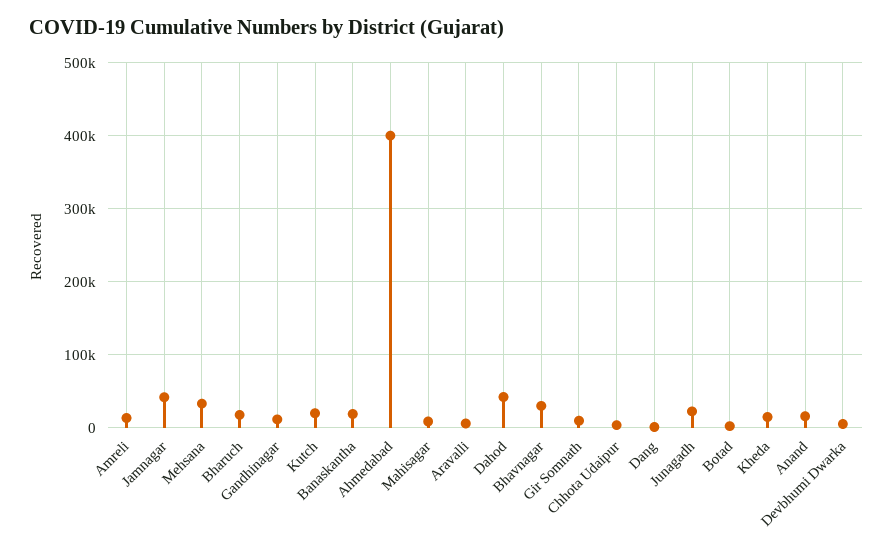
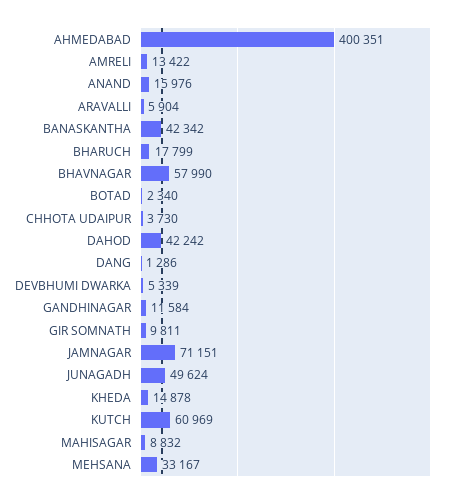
  {
    "Amreli": 13422,
-   "Jamnagar": 40000,
+   "Jamnagar": 71151,
    "Mehsana": 33167,
    "Bharuch": 17799,
    "Gandhinagar": 11584,
-   "Kutch": 20000,
+   "Kutch": 60969,
-   "Banaskantha": 20000,
+   "Banaskantha": 42342,
    "Ahmedabad": 400351,
    "Mahisagar": 8832,
    "Aravalli": 5904,
    "Dahod": 42242,
-   "Bhavnagar": 30000,
+   "Bhavnagar": 57990,
    "Gir Somnath": 9811,
    "Chhota Udaipur": 3730,
    "Dang": 1286,
-   "Junagadh": 20000,
+   "Junagadh": 49624,
    "Botad": 2340,
    "Kheda": 14878,
    "Anand": 15976,
    "Devbhumi Dwarka": 5339
  }

